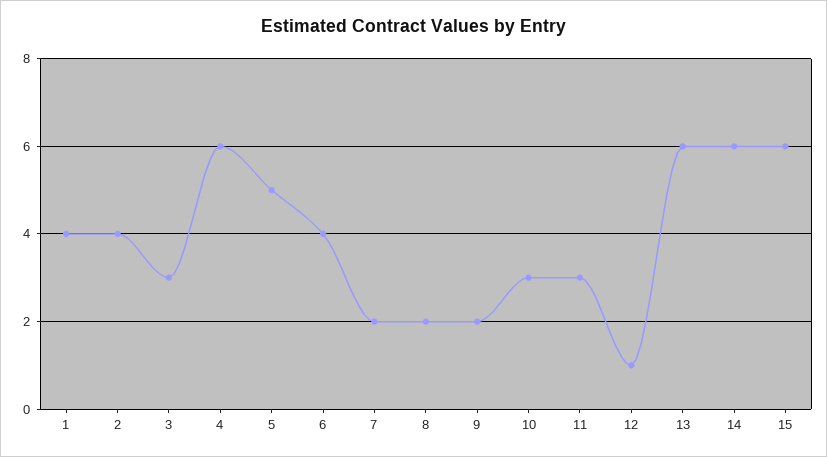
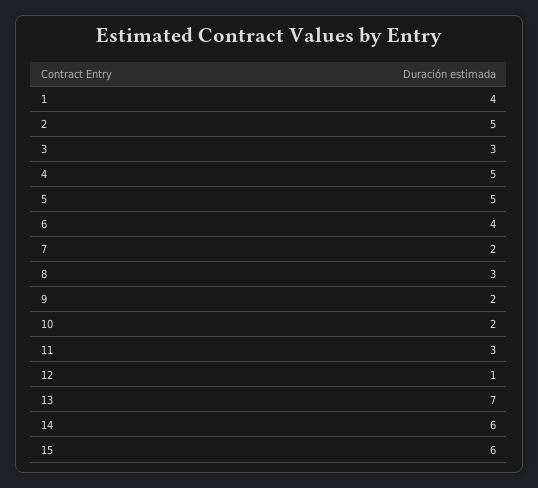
  {
    "1": 4,
-   "2": 4,
+   "2": 5,
    "3": 3,
-   "4": 6,
+   "4": 5,
    "5": 5,
    "6": 4,
    "7": 2,
-   "8": 2,
+   "8": 3,
    "9": 2,
-   "10": 3,
+   "10": 2,
    "11": 3,
    "12": 1,
-   "13": 6,
+   "13": 7,
    "14": 6,
    "15": 6
  }

